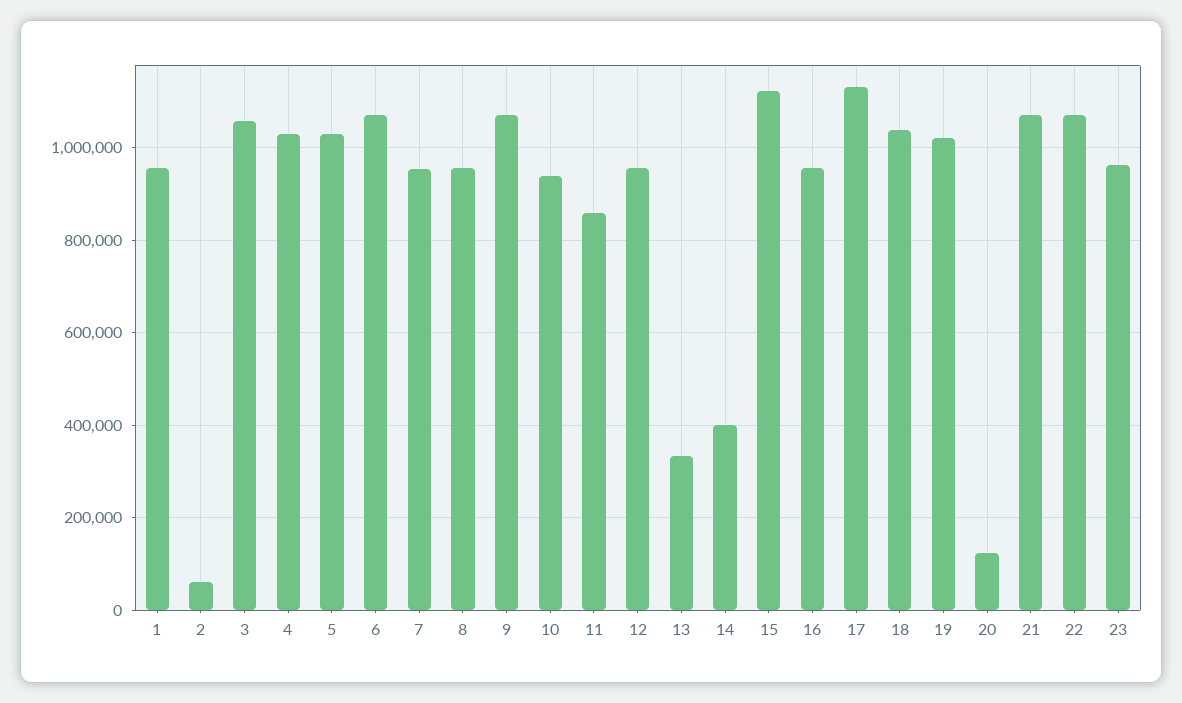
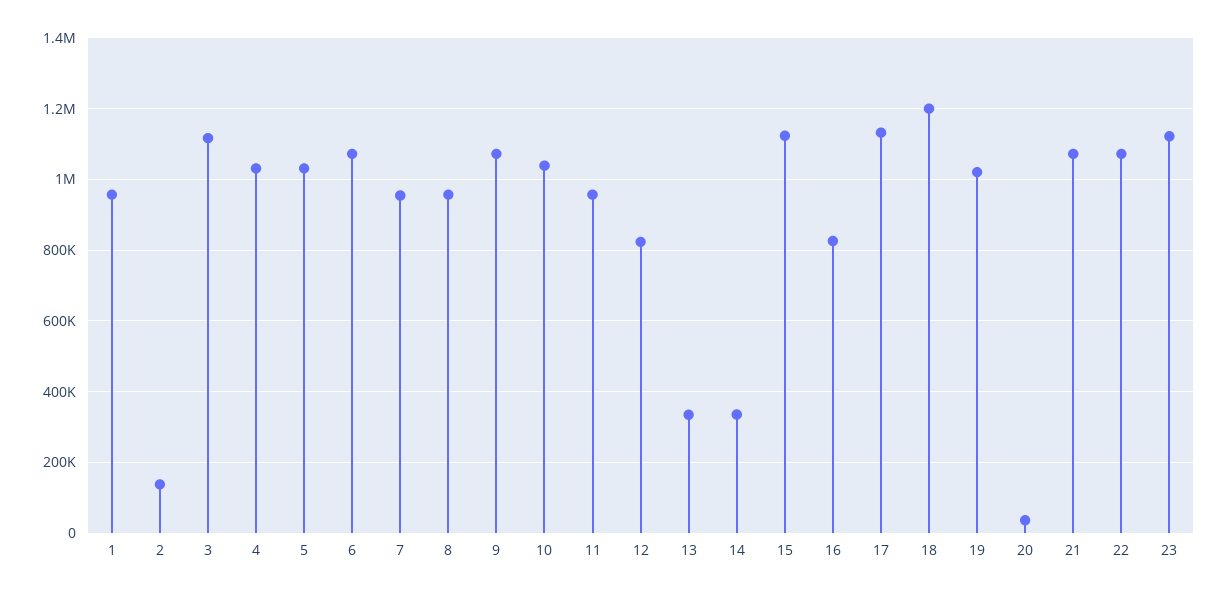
  {
    "1": 960000,
-   "2": 60000,
+   "2": 140000,
-   "3": 1060000,
+   "3": 1120000,
    "4": 1040000,
    "5": 1040000,
    "6": 1080000,
    "7": 960000,
    "8": 960000,
    "9": 1080000,
-   "10": 940000,
+   "10": 1040000,
-   "11": 860000,
+   "11": 960000,
-   "12": 960000,
+   "12": 820000,
    "13": 340000,
-   "14": 400000,
+   "14": 340000,
    "15": 1120000,
-   "16": 960000,
+   "16": 820000,
    "17": 1140000,
-   "18": 1040000,
+   "18": 1200000,
    "19": 1020000,
-   "20": 120000,
+   "20": 40000,
    "21": 1080000,
    "22": 1080000,
-   "23": 960000
+   "23": 1120000
  }

